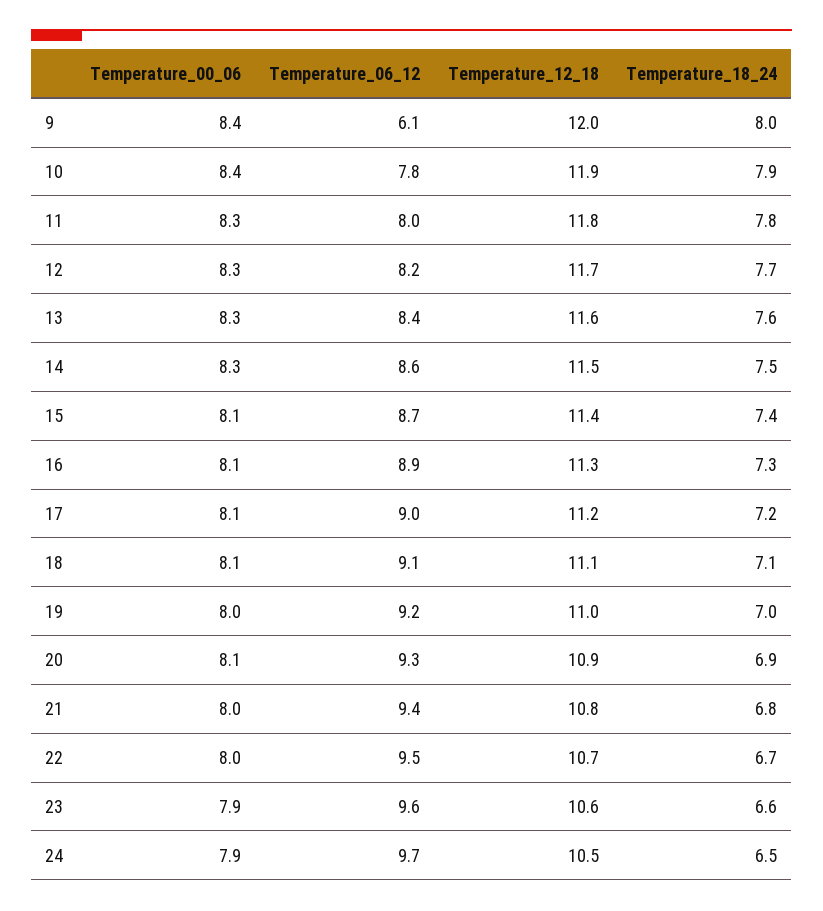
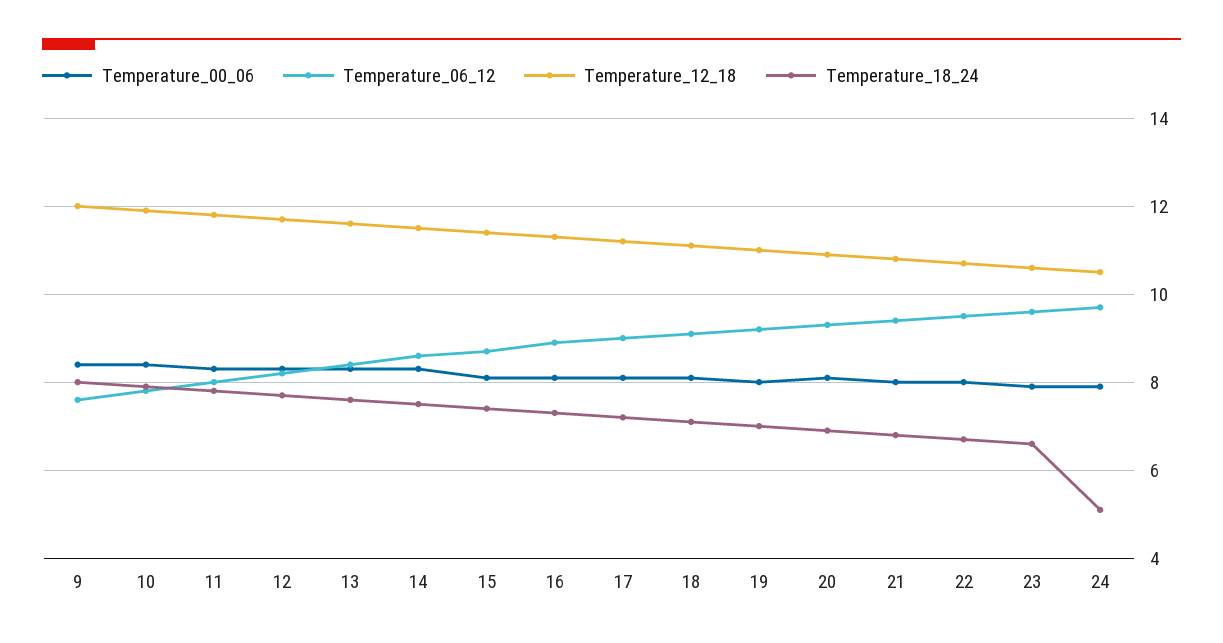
  {
    "Temperature_00_06": {
      "9": 8.4,
      "10": 8.4,
      "11": 8.3,
      "12": 8.3,
      "13": 8.3,
      "14": 8.3,
      "15": 8.1,
      "16": 8.1,
      "17": 8.1,
      "18": 8.1,
      "19": 8,
      "20": 8.1,
      "21": 8,
      "22": 8,
      "23": 7.9,
      "24": 7.9
    },
    "Temperature_06_12": {
-     "9": 6.1,
+     "9": 7.5,
      "10": 7.8,
      "11": 8,
      "12": 8.2,
      "13": 8.4,
      "14": 8.6,
      "15": 8.7,
      "16": 8.9,
      "17": 9,
      "18": 9.1,
      "19": 9.2,
      "20": 9.3,
      "21": 9.4,
      "22": 9.5,
      "23": 9.6,
      "24": 9.7
    },
    "Temperature_12_18": {
      "9": 12,
      "10": 11.9,
      "11": 11.8,
      "12": 11.7,
      "13": 11.6,
      "14": 11.5,
      "15": 11.4,
      "16": 11.3,
      "17": 11.2,
      "18": 11.1,
      "19": 11,
      "20": 10.9,
      "21": 10.8,
      "22": 10.7,
      "23": 10.6,
      "24": 10.5
    },
    "Temperature_18_24": {
      "9": 8,
      "10": 7.9,
      "11": 7.8,
      "12": 7.7,
      "13": 7.6,
      "14": 7.5,
      "15": 7.4,
      "16": 7.3,
      "17": 7.2,
      "18": 7.1,
      "19": 7,
      "20": 6.9,
      "21": 6.8,
      "22": 6.7,
      "23": 6.6,
-     "24": 6.5
+     "24": 5
    }
  }

